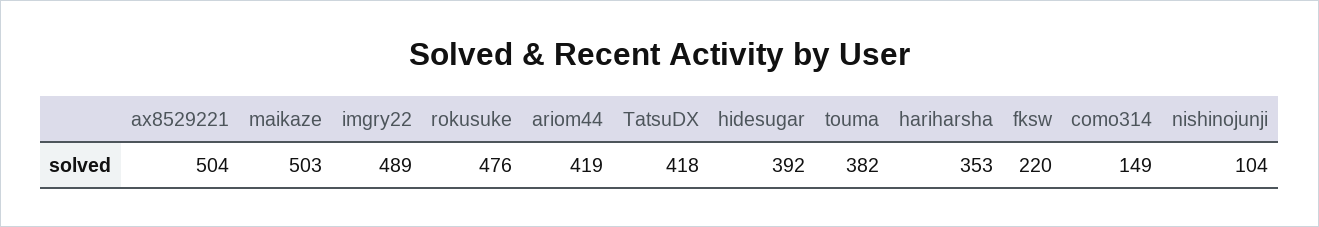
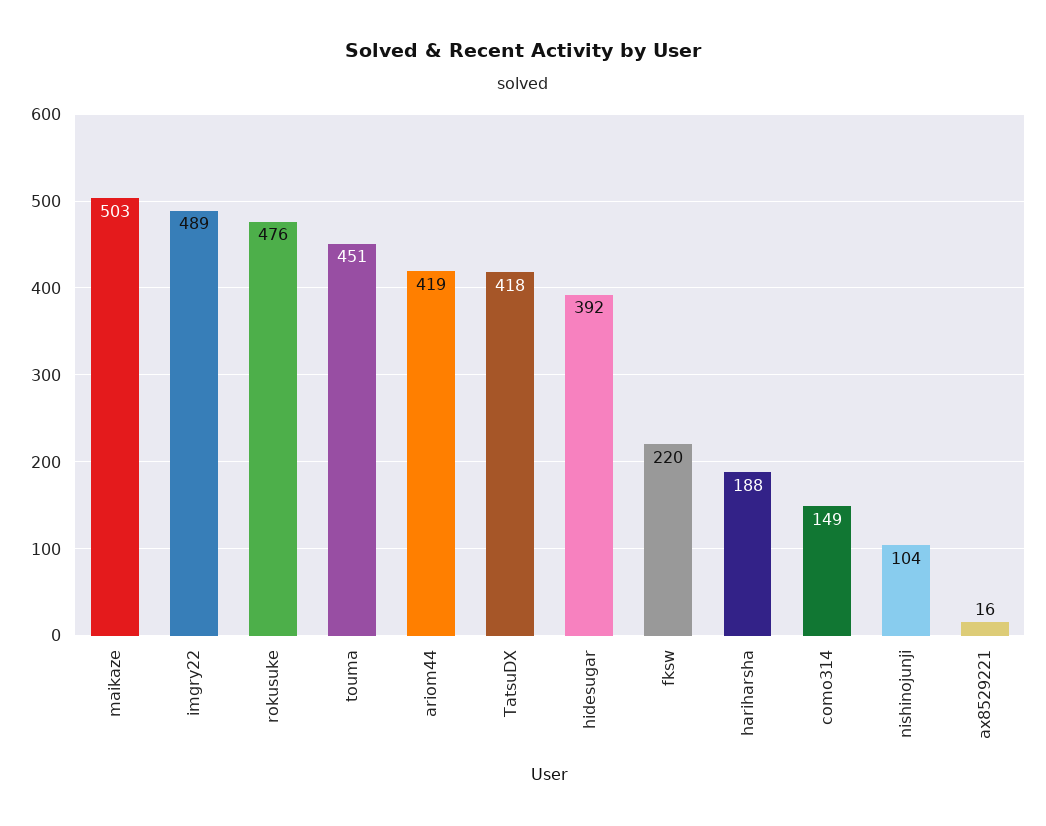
  {
-   "ax8529221": 504,
+   "ax8529221": 16,
    "maikaze": 503,
    "imgry22": 489,
    "rokusuke": 476,
    "ariom44": 419,
    "TatsuDX": 418,
    "hidesugar": 392,
-   "touma": 382,
+   "touma": 451,
-   "hariharsha": 353,
+   "hariharsha": 188,
    "fksw": 220,
    "como314": 149,
    "nishinojunji": 104
  }

